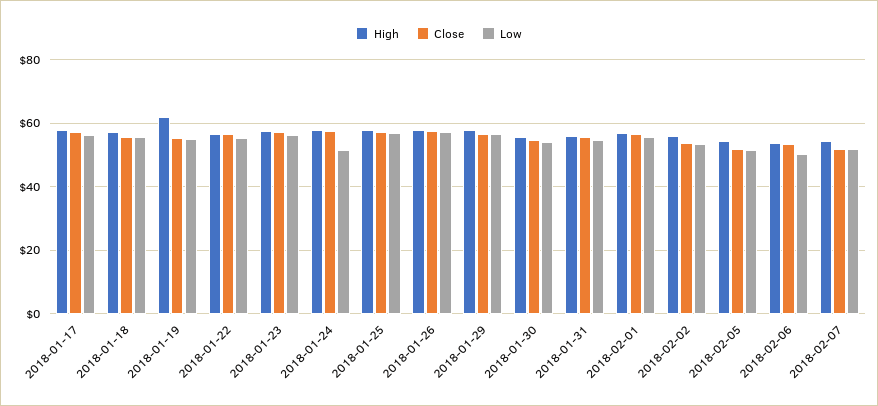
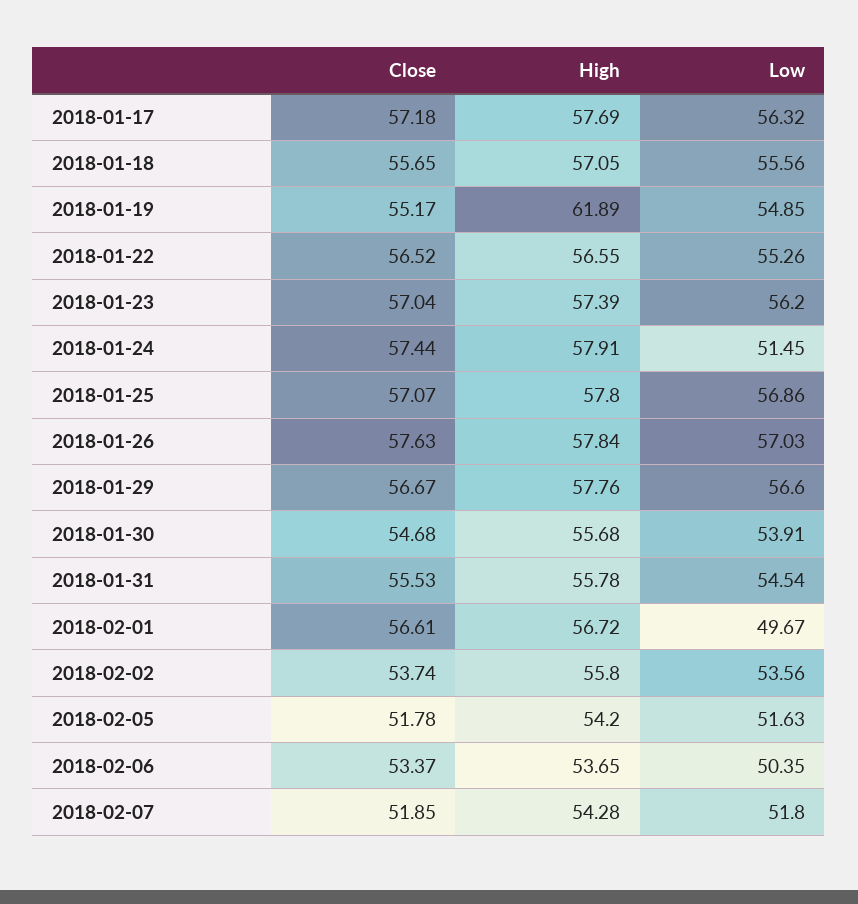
  {
    "High": {
      "2018-01-17": 57.69,
      "2018-01-18": 57.05,
      "2018-01-19": 61.89,
      "2018-01-22": 56.55,
      "2018-01-23": 57.39,
      "2018-01-24": 57.91,
      "2018-01-25": 57.8,
      "2018-01-26": 57.84,
      "2018-01-29": 57.76,
      "2018-01-30": 55.68,
      "2018-01-31": 55.78,
      "2018-02-01": 56.72,
      "2018-02-02": 55.8,
      "2018-02-05": 54.2,
      "2018-02-06": 53.65,
      "2018-02-07": 54.28
    },
    "Close": {
      "2018-01-17": 57.18,
      "2018-01-18": 55.65,
      "2018-01-19": 55.17,
      "2018-01-22": 56.52,
      "2018-01-23": 57.04,
      "2018-01-24": 57.44,
      "2018-01-25": 57.07,
      "2018-01-26": 57.63,
      "2018-01-29": 56.67,
      "2018-01-30": 54.68,
      "2018-01-31": 55.53,
      "2018-02-01": 56.61,
      "2018-02-02": 53.74,
      "2018-02-05": 51.78,
      "2018-02-06": 53.37,
      "2018-02-07": 51.85
    },
    "Low": {
      "2018-01-17": 56.32,
      "2018-01-18": 55.56,
      "2018-01-19": 54.85,
      "2018-01-22": 55.26,
      "2018-01-23": 56.2,
      "2018-01-24": 51.45,
      "2018-01-25": 56.86,
      "2018-01-26": 57.03,
      "2018-01-29": 56.6,
      "2018-01-30": 53.91,
      "2018-01-31": 54.54,
-     "2018-02-01": 56,
+     "2018-02-01": 49.67,
      "2018-02-02": 53.56,
      "2018-02-05": 51.63,
      "2018-02-06": 50.35,
      "2018-02-07": 51.8
    }
  }

